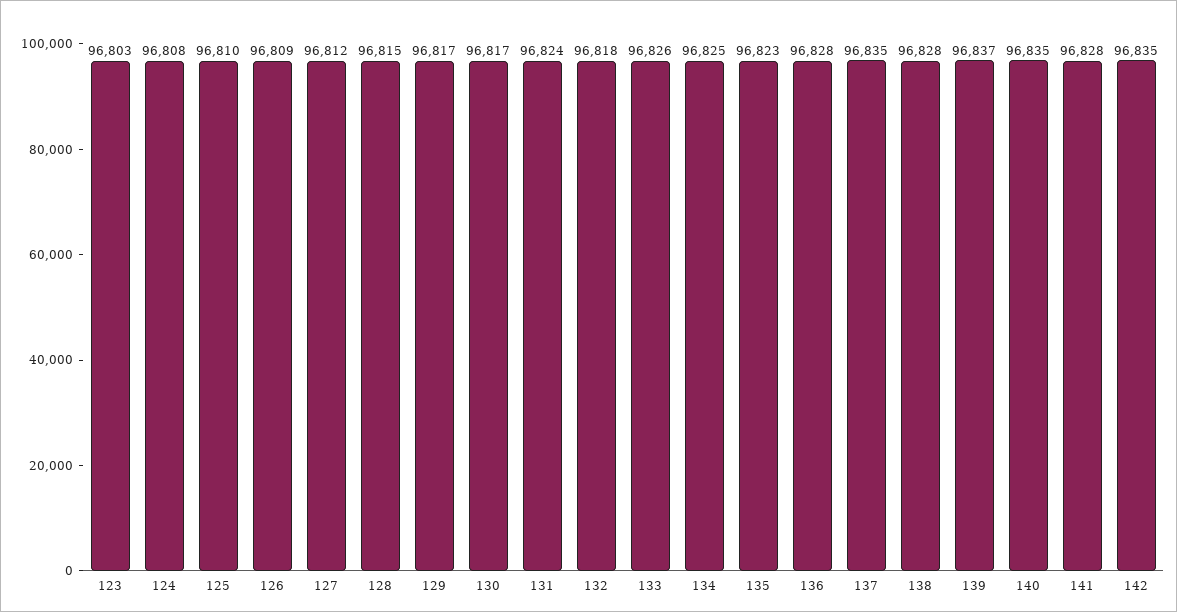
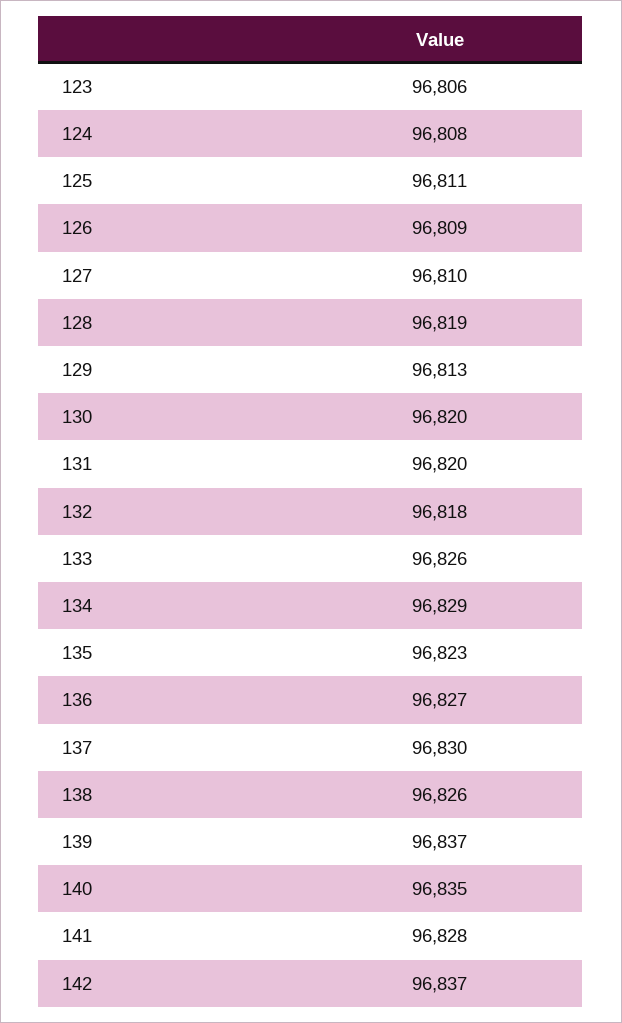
  {
-   "123": 96803,
+   "123": 96806,
    "124": 96808,
-   "125": 96810,
+   "125": 96811,
    "126": 96809,
-   "127": 96812,
+   "127": 96810,
-   "128": 96815,
+   "128": 96819,
-   "129": 96817,
+   "129": 96813,
-   "130": 96817,
+   "130": 96820,
-   "131": 96824,
+   "131": 96820,
    "132": 96818,
    "133": 96826,
-   "134": 96825,
+   "134": 96829,
    "135": 96823,
-   "136": 96828,
+   "136": 96827,
-   "137": 96835,
+   "137": 96830,
-   "138": 96828,
+   "138": 96826,
    "139": 96837,
    "140": 96835,
    "141": 96828,
-   "142": 96835
+   "142": 96837
  }

